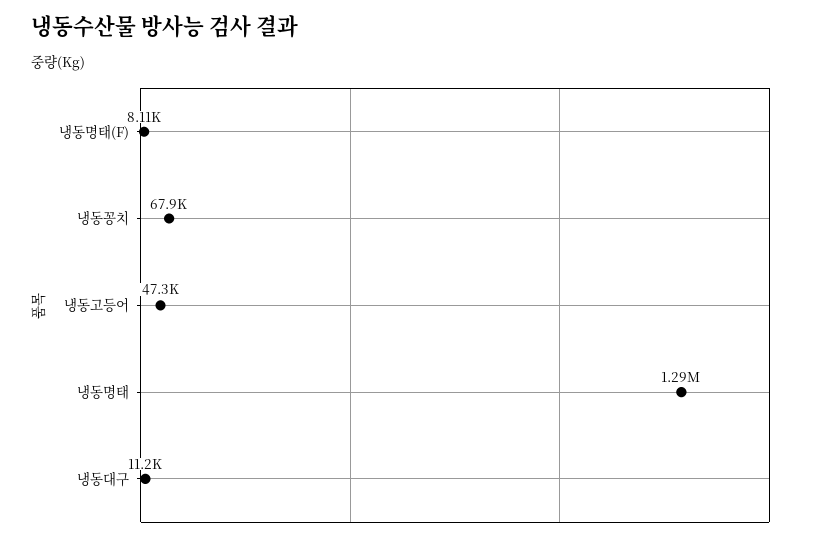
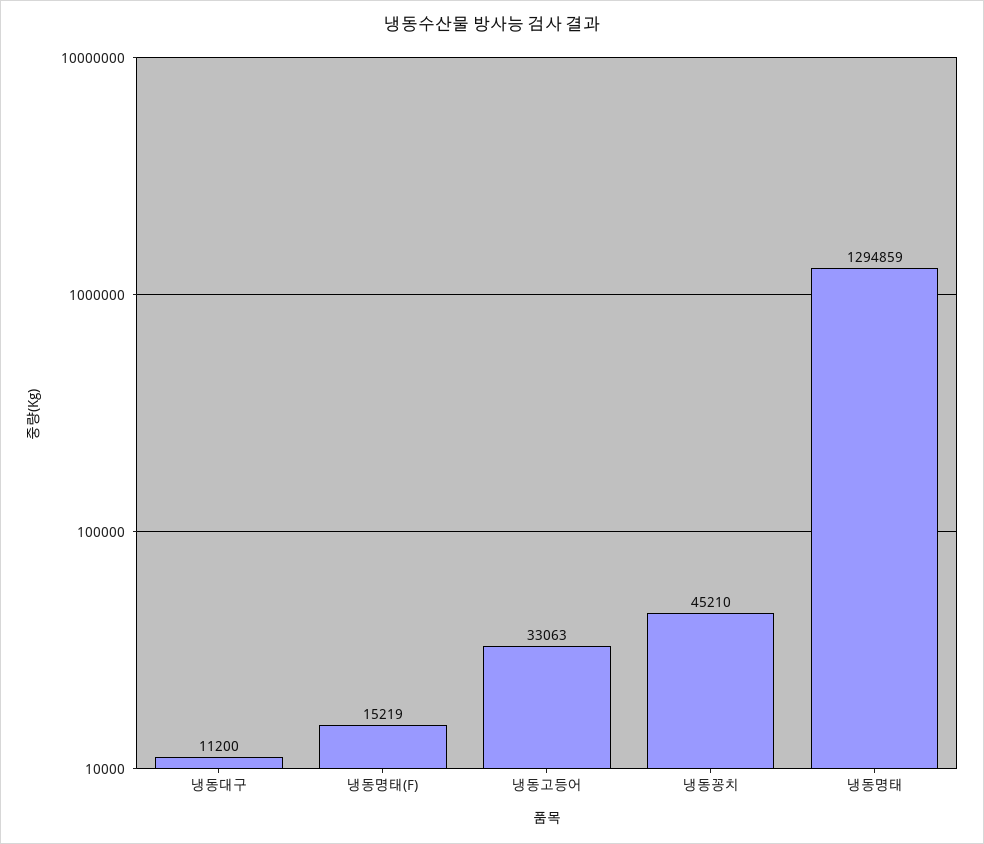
  {
-   "냉동명태(F)": 8110,
+   "냉동명태(F)": 15219,
-   "냉동꽁치": 67900,
+   "냉동꽁치": 45210,
-   "냉동고등어": 47300,
+   "냉동고등어": 33063,
    "냉동명태": 1294859,
    "냉동대구": 11200
  }

